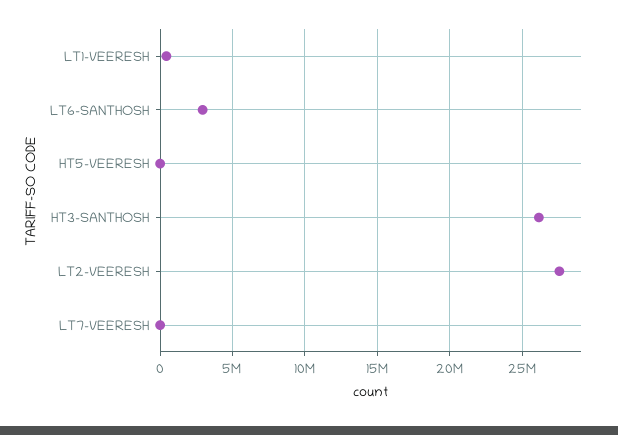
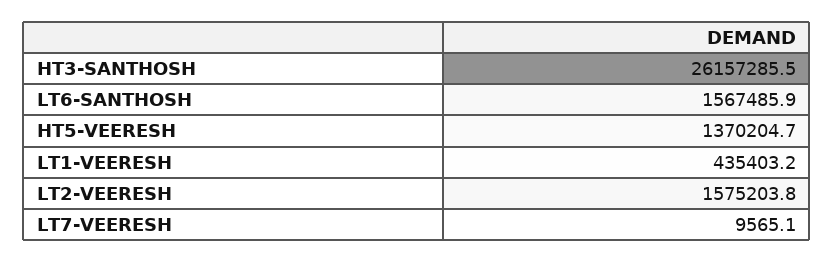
  {
    "LT1-VEERESH": 435403.2,
-   "LT6-SANTHOSH": 3000000,
+   "LT6-SANTHOSH": 1567485.9,
-   "HT5-VEERESH": 0,
+   "HT5-VEERESH": 1370204.7,
    "HT3-SANTHOSH": 26157285.5,
-   "LT2-VEERESH": 27500000,
+   "LT2-VEERESH": 1575203.8,
    "LT7-VEERESH": 9565.1
  }

